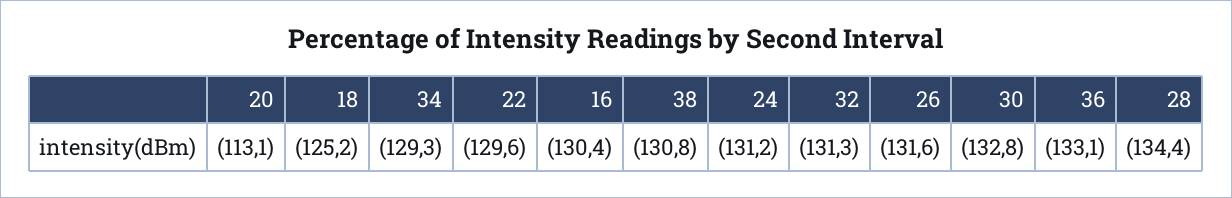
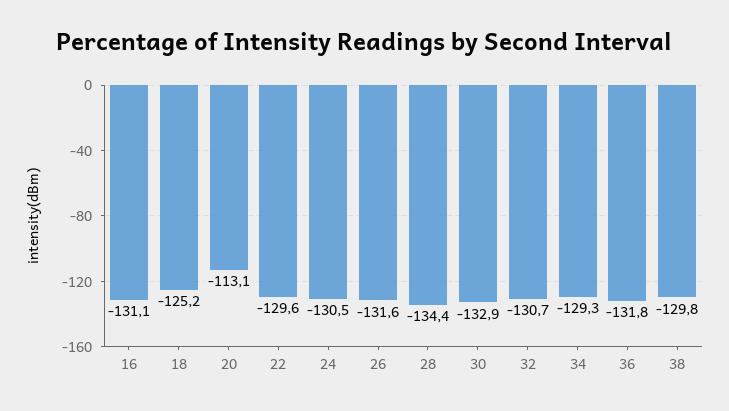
  {
    "20": -113.1,
    "18": -125.2,
    "34": -129.3,
    "22": -129.6,
-   "16": -130.4,
+   "16": -131.1,
-   "38": -130.8,
+   "38": -129.8,
-   "24": -131.2,
+   "24": -130.5,
-   "32": -131.3,
+   "32": -130.7,
    "26": -131.6,
-   "30": -132.8,
+   "30": -132.9,
-   "36": -133.1,
+   "36": -131.8,
    "28": -134.4
  }

